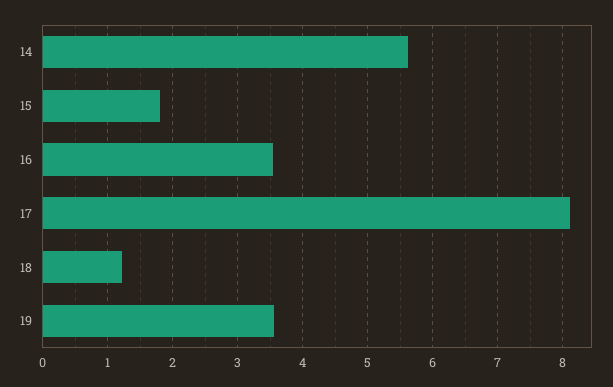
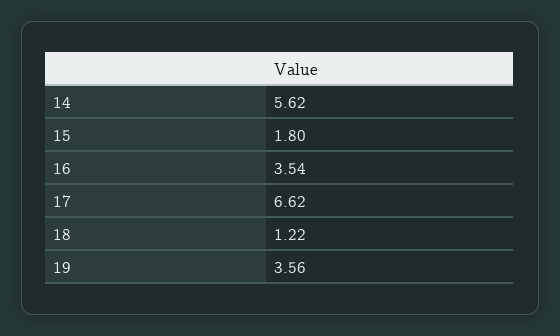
  {
    "14": 5.62,
    "15": 1.8,
    "16": 3.54,
-   "17": 8.1,
+   "17": 6.62,
    "18": 1.22,
    "19": 3.56
  }

